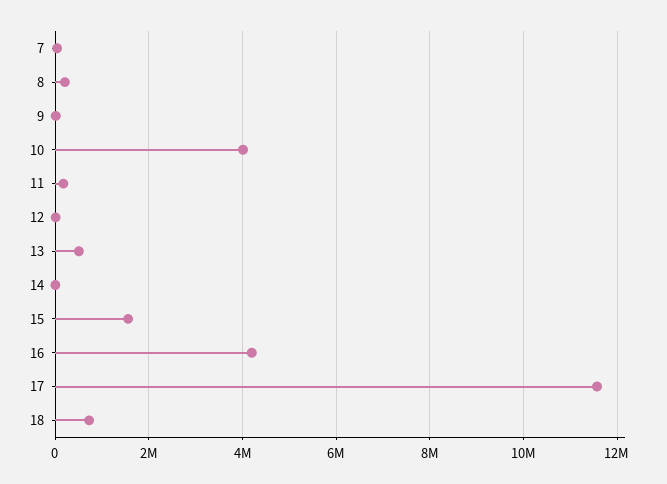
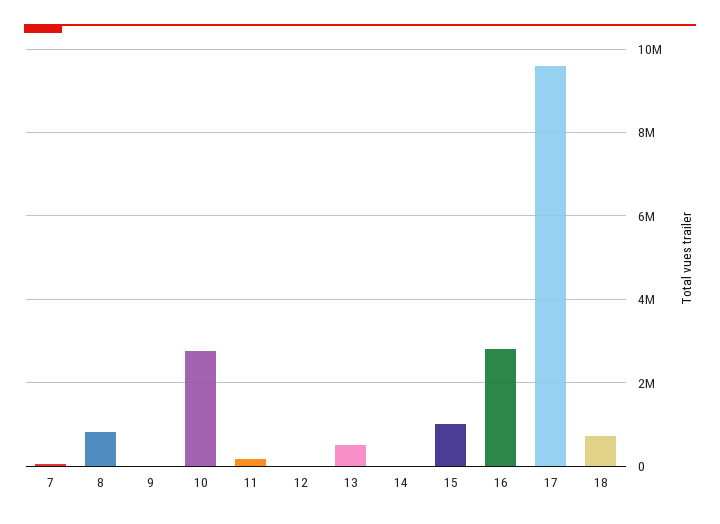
  {
    "7": 0,
-   "8": 200000,
+   "8": 800000,
    "9": 0,
-   "10": 4000000,
+   "10": 2800000,
    "11": 200000,
    "12": 0,
    "13": 600000,
    "14": 0,
-   "15": 1600000,
+   "15": 1000000,
-   "16": 4200000,
+   "16": 2800000,
-   "17": 11600000,
+   "17": 9600000,
    "18": 800000
  }

